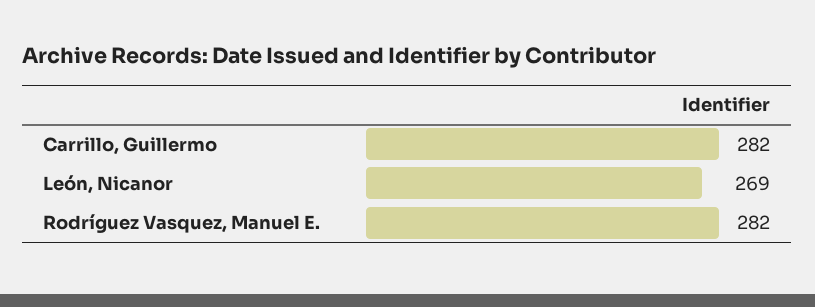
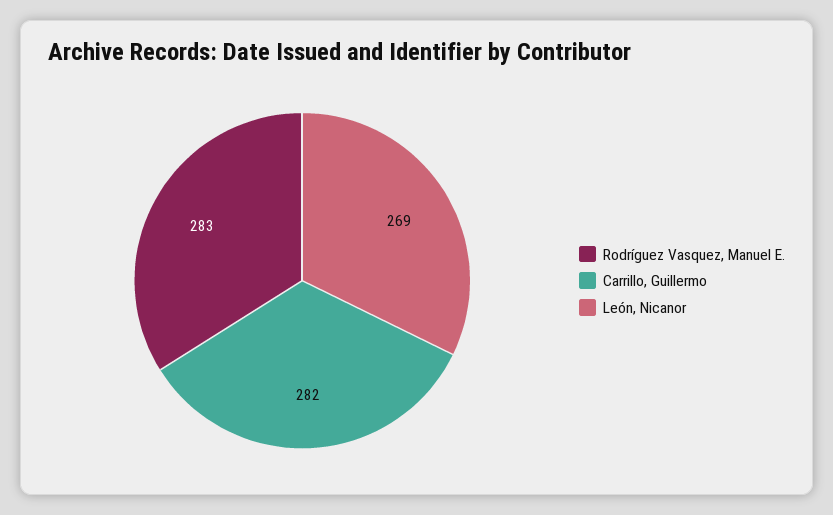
  {
    "Carrillo, Guillermo": 282,
    "León, Nicanor": 269,
-   "Rodríguez Vasquez, Manuel E.": 282
+   "Rodríguez Vasquez, Manuel E.": 283
  }

